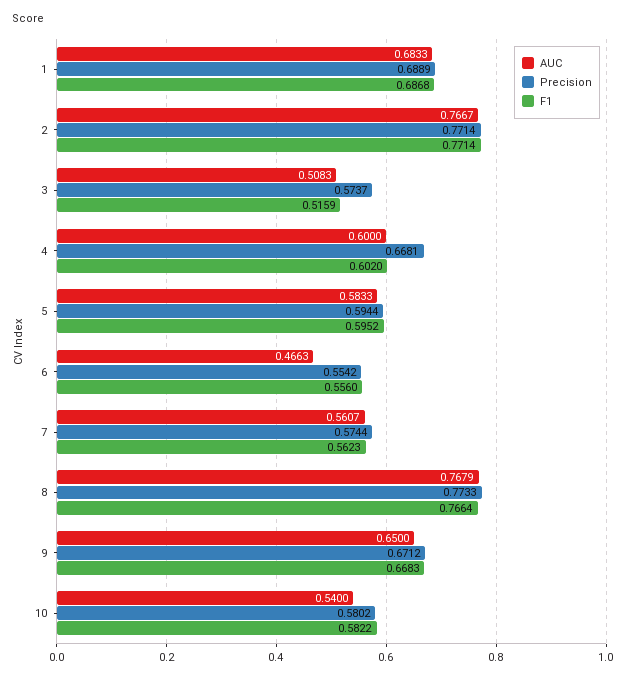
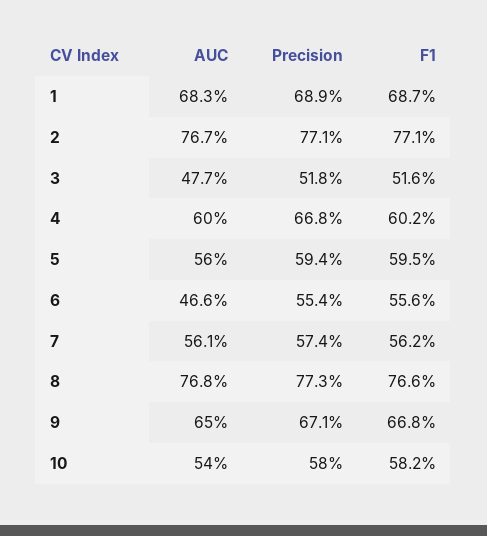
  {
    "AUC": {
      "1": 0.6833,
      "2": 0.7667,
-     "3": 0.5083,
+     "3": 0.477,
      "4": 0.6,
-     "5": 0.5833,
+     "5": 0.56,
      "6": 0.4663,
      "7": 0.5607,
      "8": 0.7679,
      "9": 0.65,
      "10": 0.54
    },
    "Precision": {
      "1": 0.6889,
      "2": 0.7714,
-     "3": 0.5737,
+     "3": 0.518,
      "4": 0.6681,
      "5": 0.5944,
      "6": 0.5542,
      "7": 0.5744,
      "8": 0.7733,
      "9": 0.6712,
      "10": 0.5802
    },
    "F1": {
      "1": 0.6868,
      "2": 0.7714,
      "3": 0.5159,
      "4": 0.602,
      "5": 0.5952,
      "6": 0.556,
      "7": 0.5623,
      "8": 0.7664,
      "9": 0.6683,
      "10": 0.5822
    }
  }

